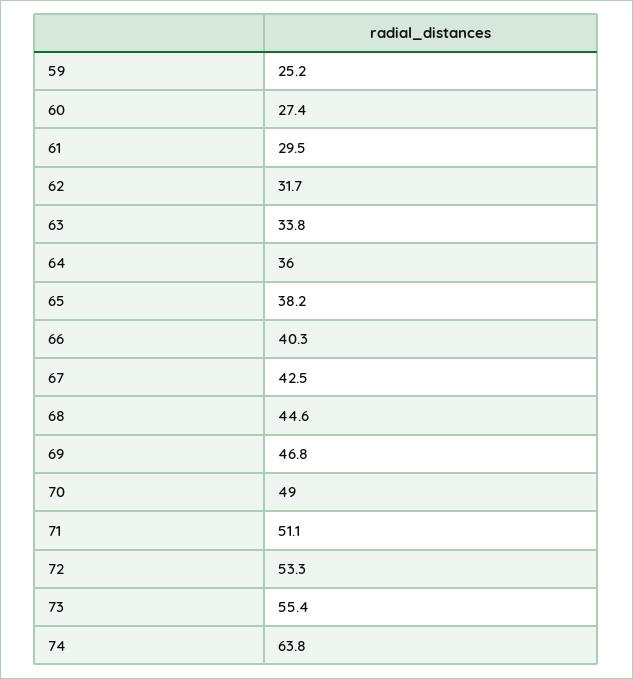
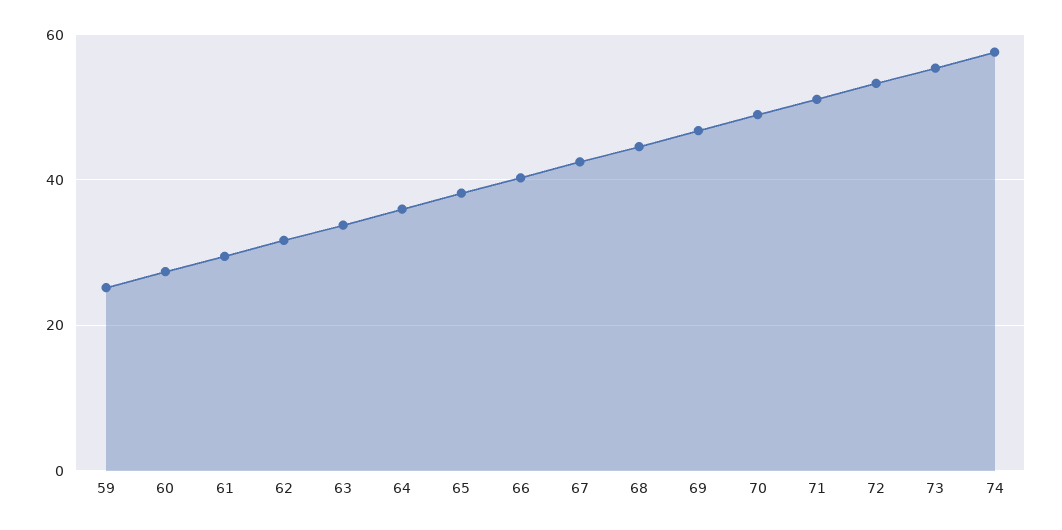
  {
    "59": 25.2,
    "60": 27.4,
    "61": 29.5,
    "62": 31.7,
    "63": 33.8,
    "64": 36,
    "65": 38.2,
    "66": 40.3,
    "67": 42.5,
    "68": 44.6,
    "69": 46.8,
    "70": 49,
    "71": 51.1,
    "72": 53.3,
    "73": 55.4,
-   "74": 63.8
+   "74": 58
  }

